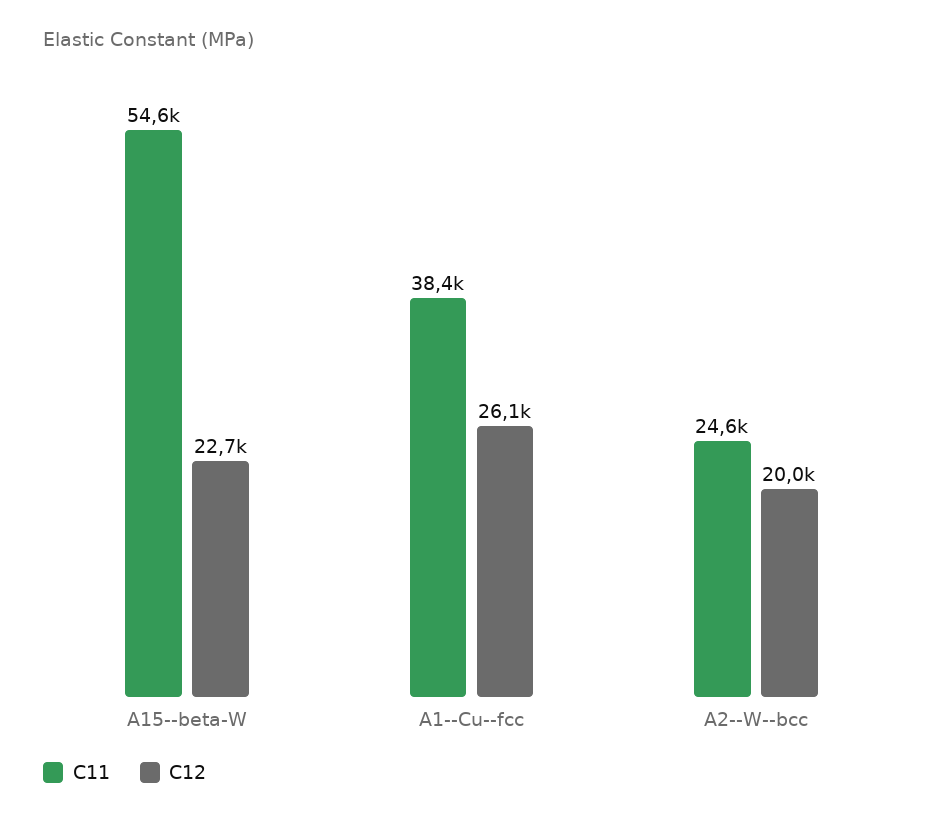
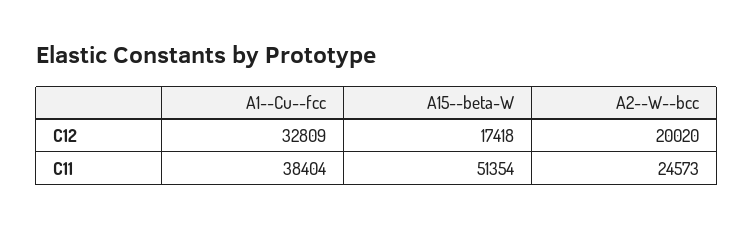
  {
    "C11": {
-     "A15--beta-W": 54600,
+     "A15--beta-W": 51354,
      "A1--Cu--fcc": 38404,
      "A2--W--bcc": 24573
    },
    "C12": {
-     "A15--beta-W": 22700,
+     "A15--beta-W": 17418,
-     "A1--Cu--fcc": 26100,
+     "A1--Cu--fcc": 32809,
      "A2--W--bcc": 20020
    }
  }

